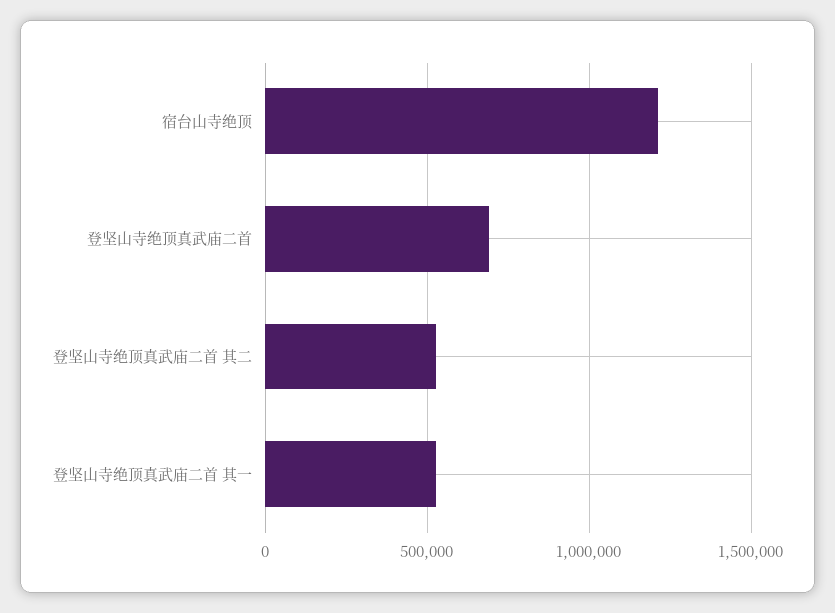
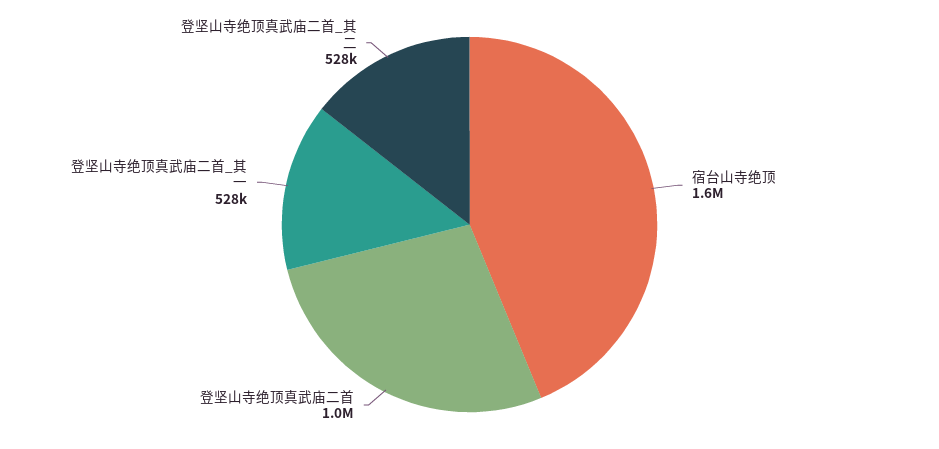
  {
-   "宿台山寺绝顶": 1200000,
+   "宿台山寺绝顶": 1600000,
-   "登坚山寺绝顶真武庙二首": 700000,
+   "登坚山寺绝顶真武庙二首": 1000000,
    "登坚山寺绝顶真武庙二首 其二": 528000,
    "登坚山寺绝顶真武庙二首 其一": 528000
  }

